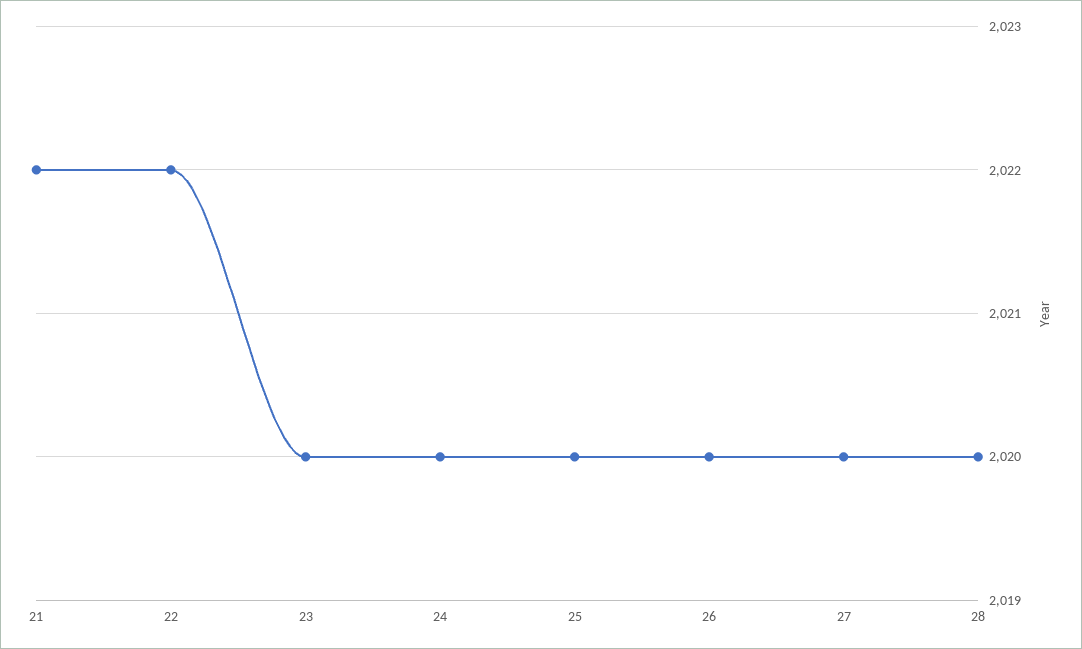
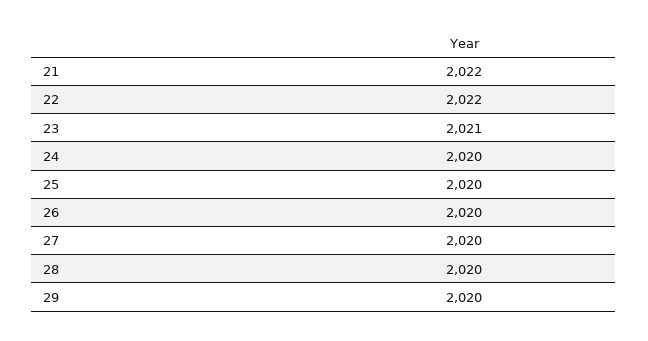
  {
    "21": 2022,
    "22": 2022,
-   "23": 2020,
+   "23": 2021,
    "24": 2020,
    "25": 2020,
    "26": 2020,
    "27": 2020,
-   "28": 2020
+   "28": 2020,
+   "29": 2020
  }

